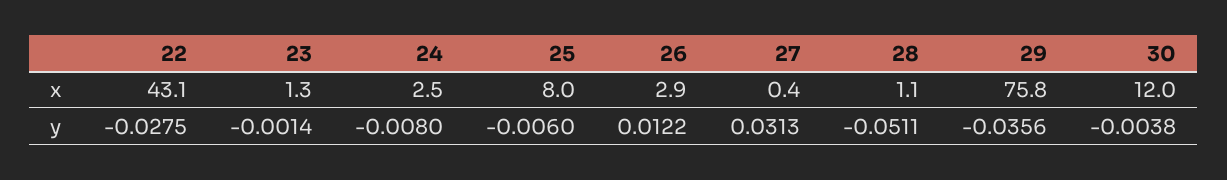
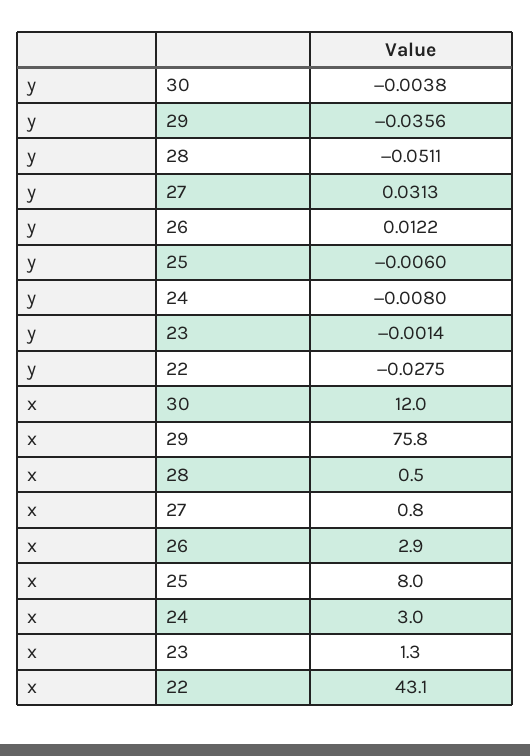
  {
    "22": {
      "x": 43.1,
      "y": -0.0275
    },
    "23": {
      "x": 1.3,
      "y": -0.0014
    },
    "24": {
-     "x": 2.5,
+     "x": 3,
      "y": -0.008
    },
    "25": {
      "x": 8,
      "y": -0.006
    },
    "26": {
      "x": 2.9,
      "y": 0.0122
    },
    "27": {
-     "x": 0.4,
+     "x": 0.8,
      "y": 0.0313
    },
    "28": {
-     "x": 1.1,
+     "x": 0.5,
      "y": -0.0511
    },
    "29": {
      "x": 75.8,
      "y": -0.0356
    },
    "30": {
      "x": 12,
      "y": -0.0038
    }
  }

